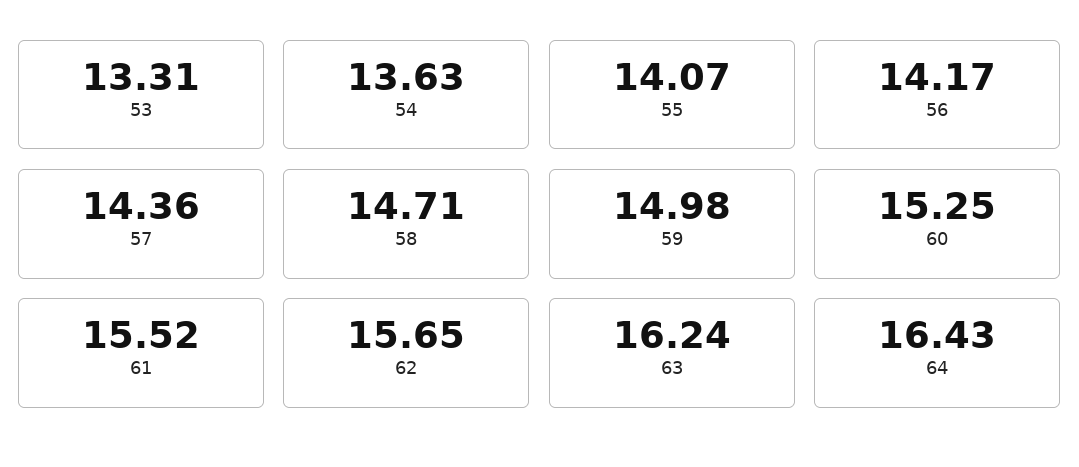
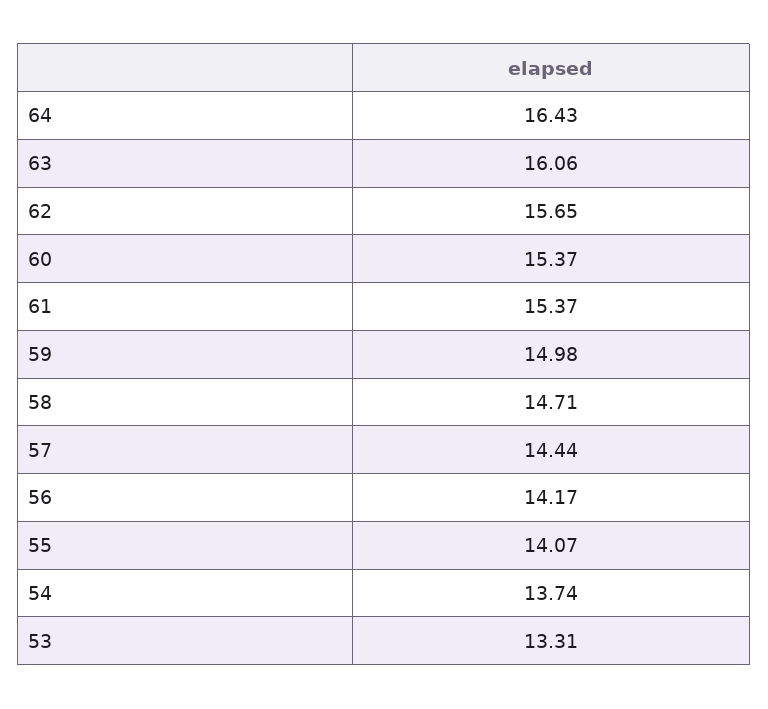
  {
    "53": 13.31,
-   "54": 13.63,
+   "54": 13.74,
    "55": 14.07,
    "56": 14.17,
-   "57": 14.36,
+   "57": 14.44,
    "58": 14.71,
    "59": 14.98,
-   "60": 15.25,
+   "60": 15.37,
-   "61": 15.52,
+   "61": 15.37,
    "62": 15.65,
-   "63": 16.24,
+   "63": 16.06,
    "64": 16.43
  }

